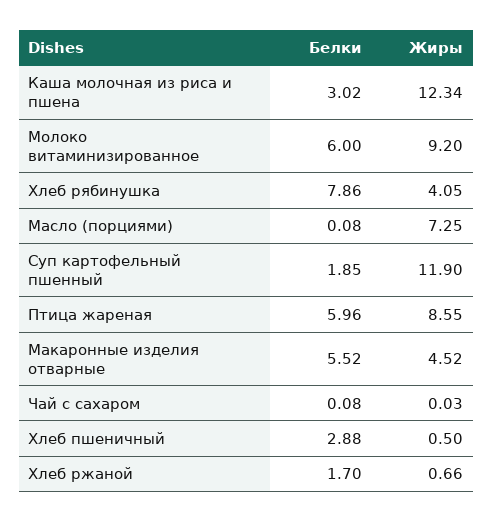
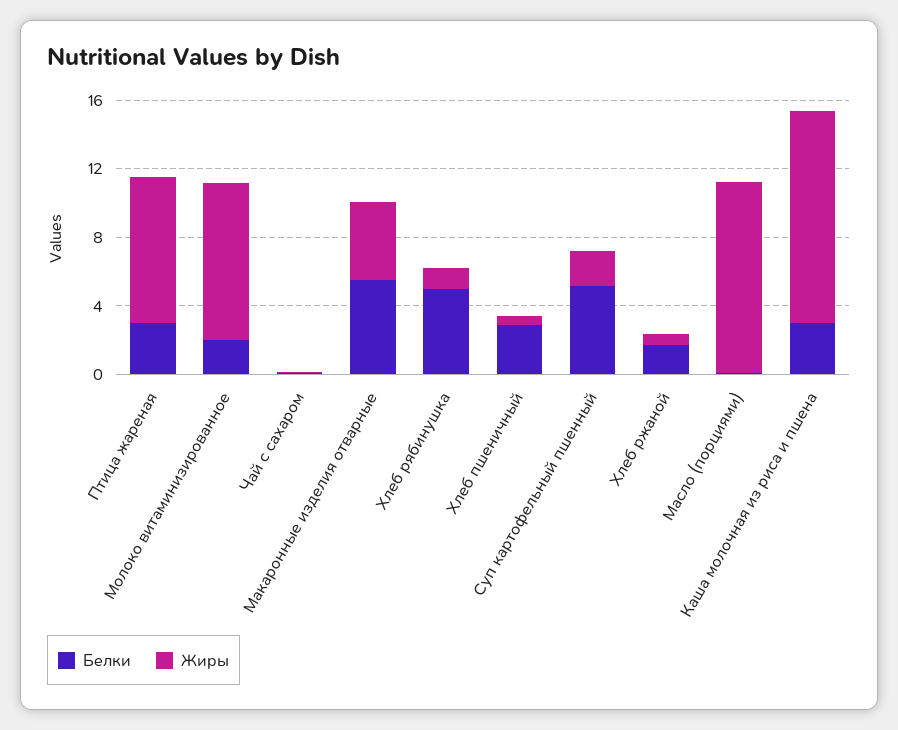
  {
    "Белки": {
      "Каша молочная из риса и пшена": 3.02,
-     "Молоко витаминизированное": 6,
+     "Молоко витаминизированное": 2,
-     "Хлеб рябинушка": 7.86,
+     "Хлеб рябинушка": 5,
      "Масло (порциями)": 0.08,
-     "Суп картофельный пшенный": 1.85,
+     "Суп картофельный пшенный": 5,
-     "Птица жареная": 5.96,
+     "Птица жареная": 3,
      "Макаронные изделия отварные": 5.52,
      "Чай с сахаром": 0.08,
      "Хлеб пшеничный": 2.88,
      "Хлеб ржаной": 1.7
    },
    "Жиры": {
      "Каша молочная из риса и пшена": 12.34,
      "Молоко витаминизированное": 9.2,
-     "Хлеб рябинушка": 4.05,
+     "Хлеб рябинушка": 1,
-     "Масло (порциями)": 7.25,
+     "Масло (порциями)": 11,
-     "Суп картофельный пшенный": 11.9,
+     "Суп картофельный пшенный": 2,
      "Птица жареная": 8.55,
      "Макаронные изделия отварные": 4.52,
      "Чай с сахаром": 0.03,
      "Хлеб пшеничный": 0.5,
      "Хлеб ржаной": 0.66
    }
  }

